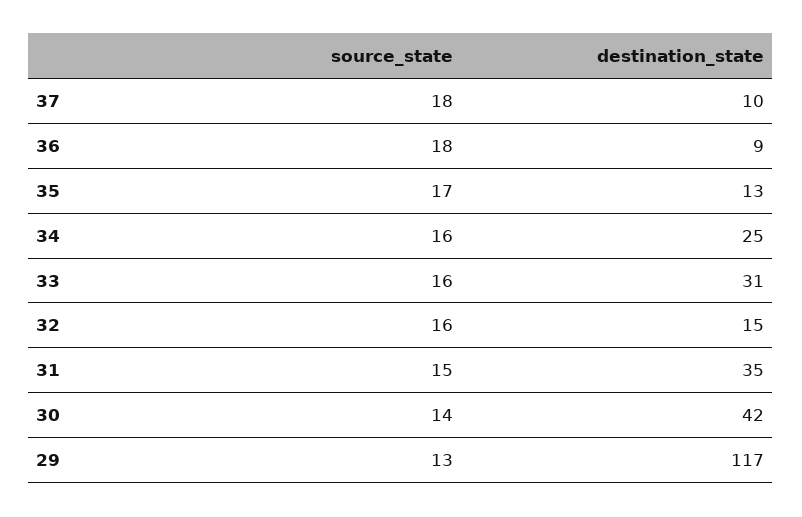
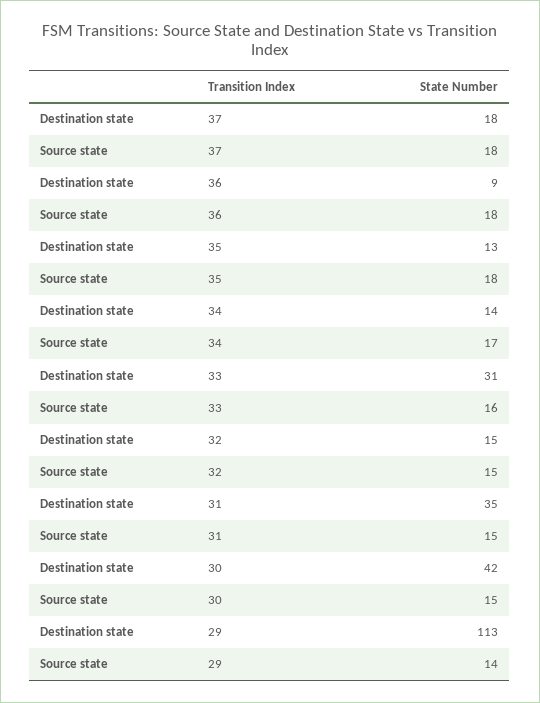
  {
    "source_state": {
      "37": 18,
      "36": 18,
-     "35": 17,
+     "35": 18,
-     "34": 16,
+     "34": 17,
      "33": 16,
-     "32": 16,
+     "32": 15,
      "31": 15,
-     "30": 14,
+     "30": 15,
-     "29": 13
+     "29": 14
    },
    "destination_state": {
-     "37": 10,
+     "37": 18,
      "36": 9,
      "35": 13,
-     "34": 25,
+     "34": 14,
      "33": 31,
      "32": 15,
      "31": 35,
      "30": 42,
-     "29": 117
+     "29": 113
    }
  }

